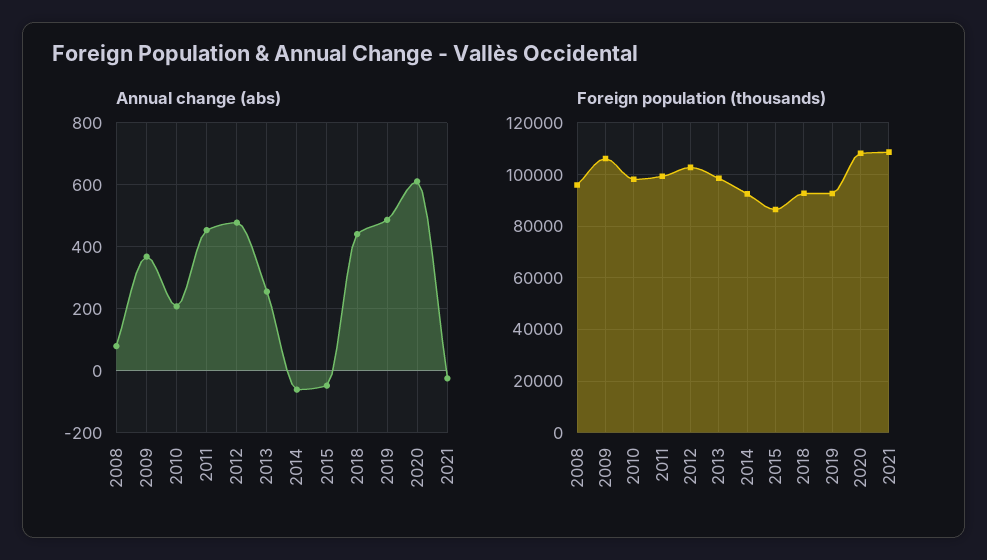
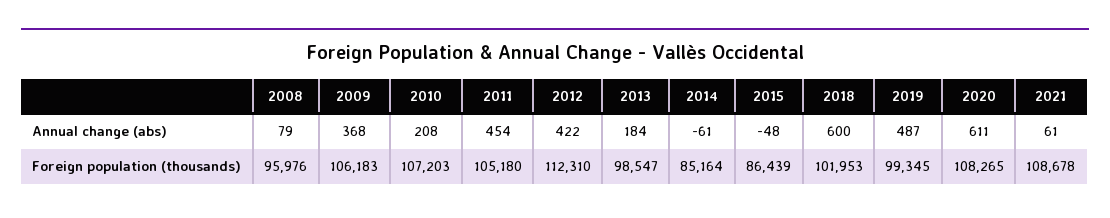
  {
    "Annual change (abs)": {
      "2008": 79,
      "2009": 368,
      "2010": 208,
      "2011": 454,
-     "2012": 480,
+     "2012": 422,
-     "2013": 260,
+     "2013": 184,
      "2014": -61,
      "2015": -48,
-     "2018": 440,
+     "2018": 600,
      "2019": 487,
      "2020": 611,
-     "2021": -20
+     "2021": 61
    },
    "Foreign population (thousands)": {
      "2008": 95976,
      "2009": 106183,
-     "2010": 97500,
+     "2010": 107203,
-     "2011": 100000,
+     "2011": 105180,
-     "2012": 102500,
+     "2012": 112310,
      "2013": 98547,
-     "2014": 92500,
+     "2014": 85164,
      "2015": 86439,
-     "2018": 92500,
+     "2018": 101953,
-     "2019": 92500,
+     "2019": 99345,
      "2020": 108265,
      "2021": 108678
    }
  }

